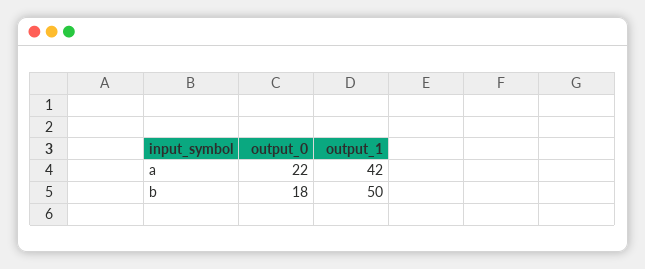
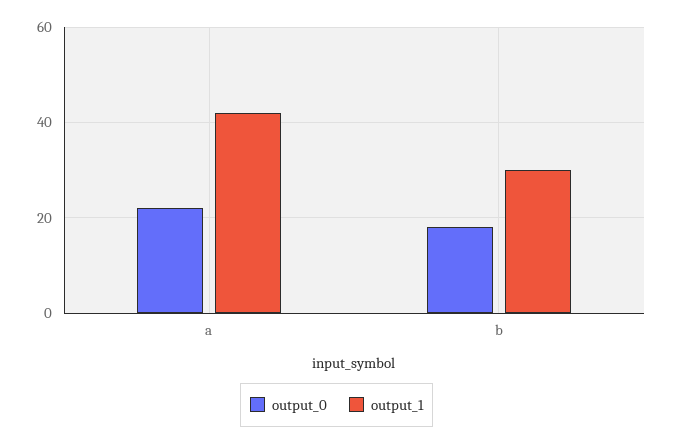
  {
    "output_0": {
      "a": 22,
      "b": 18
    },
    "output_1": {
      "a": 42,
-     "b": 50
+     "b": 30
    }
  }

